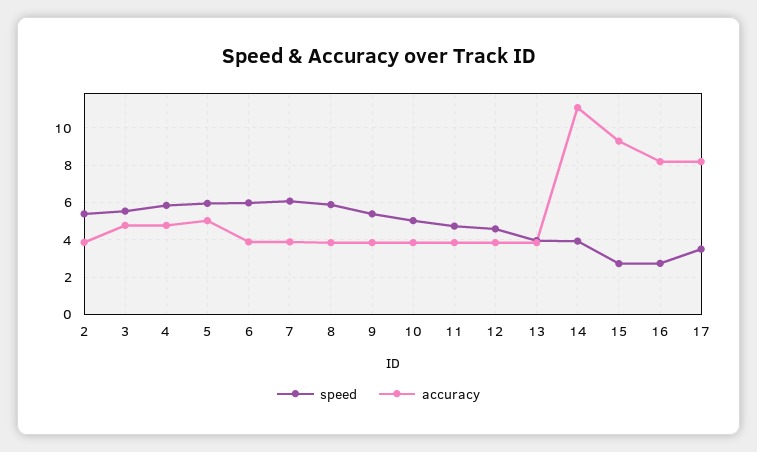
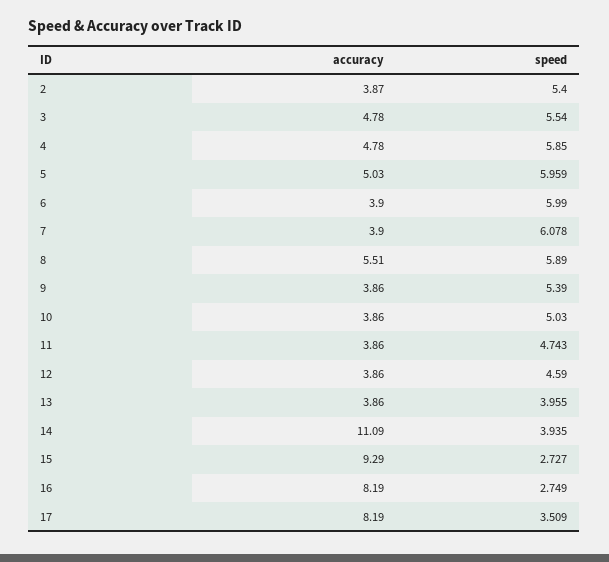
  {
    "speed": {
      "2": 5.4,
      "3": 5.54,
      "4": 5.85,
      "5": 5.959,
      "6": 5.99,
      "7": 6.078,
      "8": 5.89,
      "9": 5.39,
      "10": 5.03,
      "11": 4.743,
      "12": 4.59,
      "13": 3.955,
      "14": 3.935,
      "15": 2.727,
      "16": 2.749,
      "17": 3.509
    },
    "accuracy": {
      "2": 3.87,
      "3": 4.78,
      "4": 4.78,
      "5": 5.03,
      "6": 3.9,
      "7": 3.9,
-     "8": 4,
+     "8": 5.51,
      "9": 3.86,
      "10": 3.86,
      "11": 3.86,
      "12": 3.86,
      "13": 3.86,
      "14": 11.09,
      "15": 9.29,
      "16": 8.19,
      "17": 8.19
    }
  }

